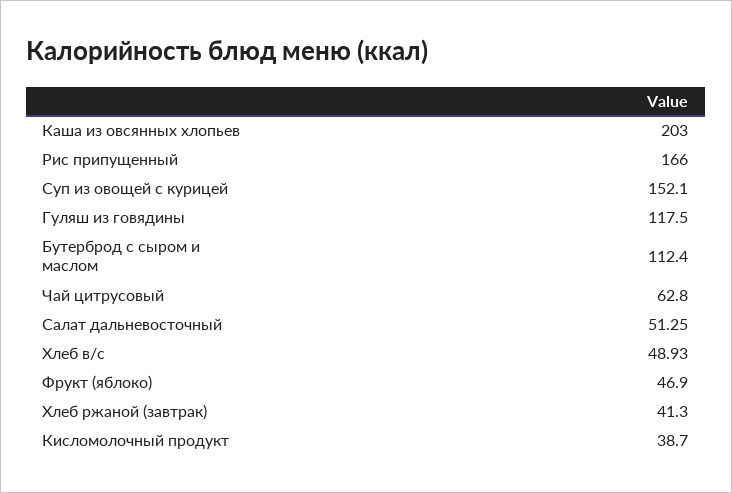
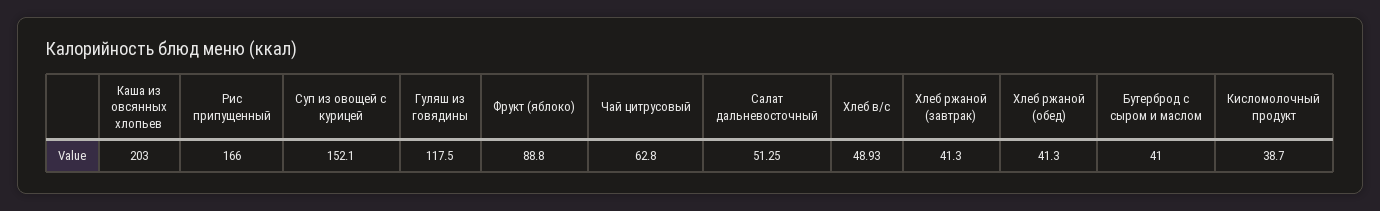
  {
    "Каша из овсянных хлопьев": 203,
    "Рис припущенный": 166,
    "Суп из овощей с курицей": 152.1,
    "Гуляш из говядины": 117.5,
-   "Бутерброд с сыром и маслом": 112.4,
+   "Бутерброд с сыром и маслом": 41,
    "Чай цитрусовый": 62.8,
    "Салат дальневосточный": 51.25,
    "Хлеб в/с": 48.93,
-   "Фрукт (яблоко)": 46.9,
+   "Фрукт (яблоко)": 88.8,
    "Хлеб ржаной (завтрак)": 41.3,
-   "Кисломолочный продукт": 38.7
+   "Кисломолочный продукт": 38.7,
+   "Хлеб ржаной (обед)": 41.3
  }

